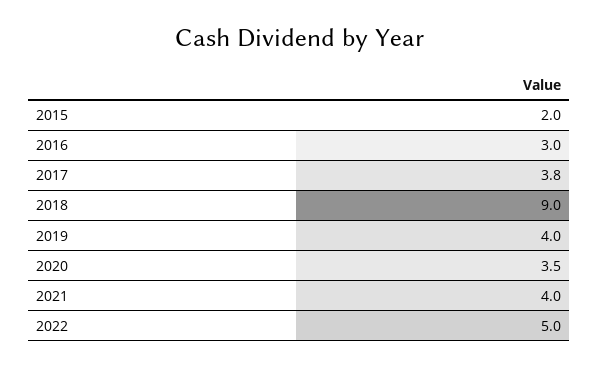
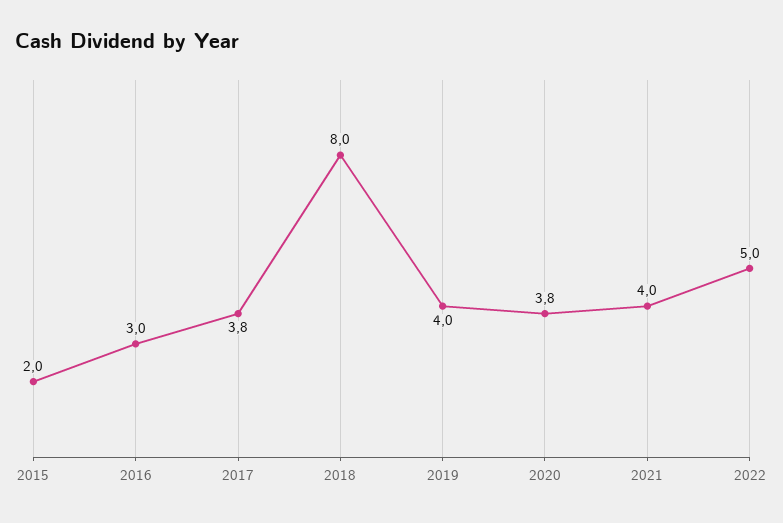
  {
    "2015": 2,
    "2016": 3,
    "2017": 3.8,
-   "2018": 9,
+   "2018": 8,
    "2019": 4,
-   "2020": 3.5,
+   "2020": 3.8,
    "2021": 4,
    "2022": 5
  }

